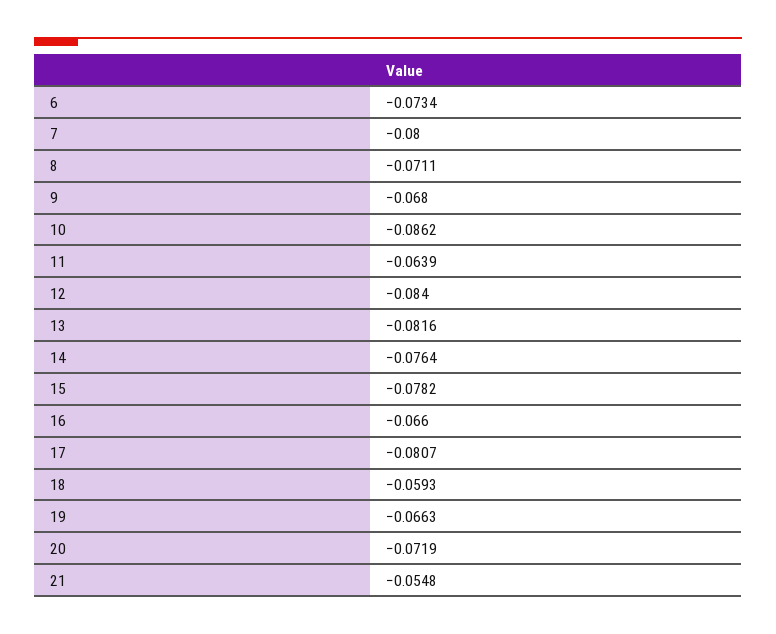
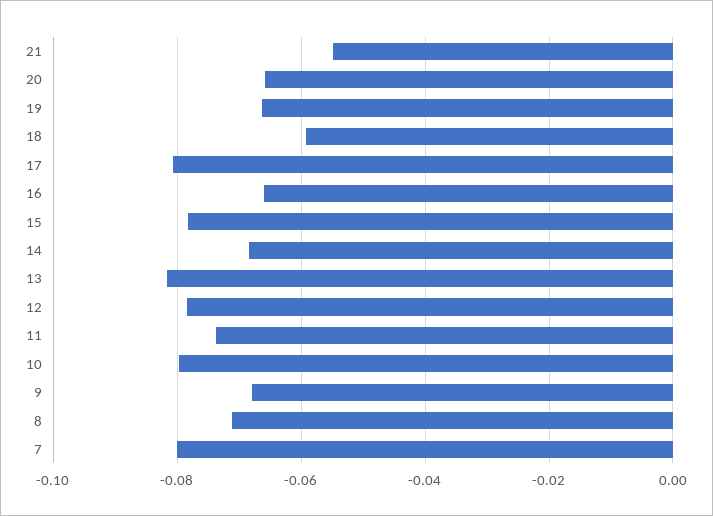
  {
-   "6": -0.0734,
    "7": -0.08,
    "8": -0.0711,
    "9": -0.068,
-   "10": -0.0862,
+   "10": -0.08,
-   "11": -0.0639,
+   "11": -0.074,
-   "12": -0.084,
+   "12": -0.078,
    "13": -0.0816,
-   "14": -0.0764,
+   "14": -0.068,
    "15": -0.0782,
    "16": -0.066,
    "17": -0.0807,
    "18": -0.0593,
    "19": -0.0663,
-   "20": -0.0719,
+   "20": -0.066,
    "21": -0.0548
  }

